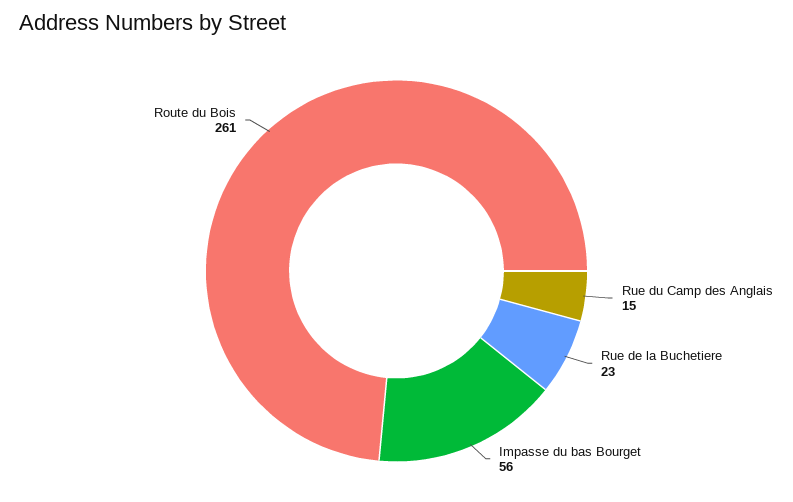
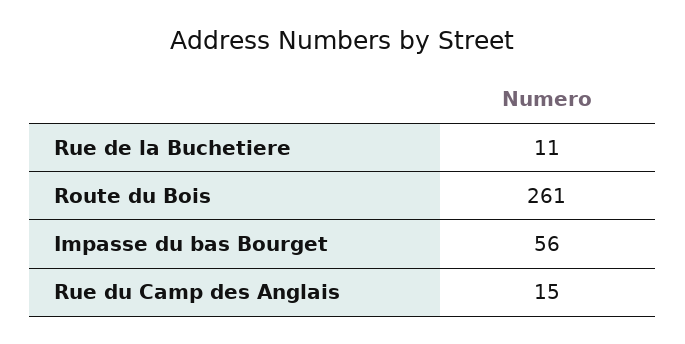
  {
    "Rue du Camp des Anglais": 15,
-   "Rue de la Buchetiere": 23,
+   "Rue de la Buchetiere": 11,
    "Impasse du bas Bourget": 56,
    "Route du Bois": 261
  }

